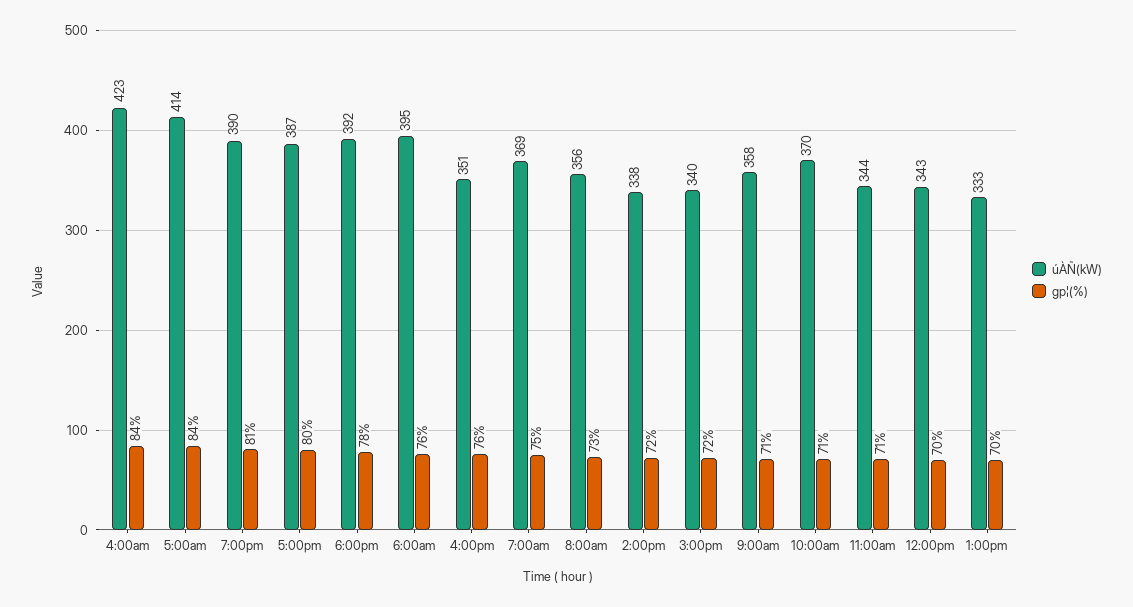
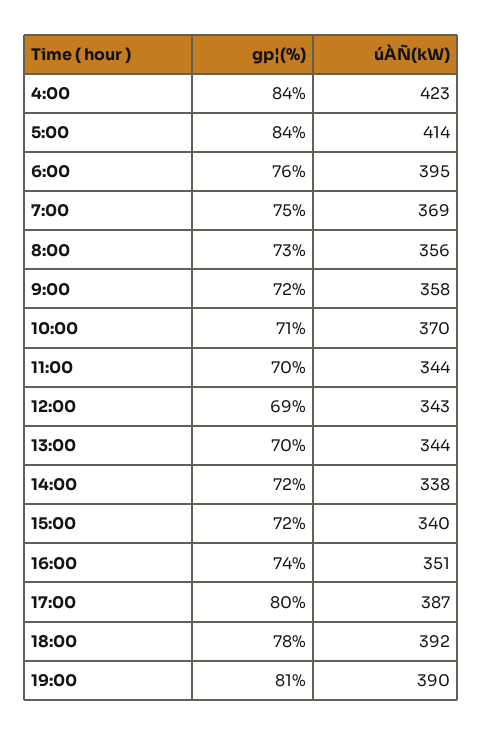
  {
    "úÀÑ(kW)": {
      "4:00am": 423,
      "5:00am": 414,
      "7:00pm": 390,
      "5:00pm": 387,
      "6:00pm": 392,
      "6:00am": 395,
      "4:00pm": 351,
      "7:00am": 369,
      "8:00am": 356,
      "2:00pm": 338,
      "3:00pm": 340,
      "9:00am": 358,
      "10:00am": 370,
      "11:00am": 344,
      "12:00pm": 343,
-     "1:00pm": 333
+     "1:00pm": 344
    },
    "gp¦(%)": {
      "4:00am": 84,
      "5:00am": 84,
      "7:00pm": 81,
      "5:00pm": 80,
      "6:00pm": 78,
      "6:00am": 76,
-     "4:00pm": 76,
+     "4:00pm": 74,
      "7:00am": 75,
      "8:00am": 73,
      "2:00pm": 72,
      "3:00pm": 72,
-     "9:00am": 71,
+     "9:00am": 72,
      "10:00am": 71,
-     "11:00am": 71,
+     "11:00am": 70,
-     "12:00pm": 70,
+     "12:00pm": 69,
      "1:00pm": 70
    }
  }

